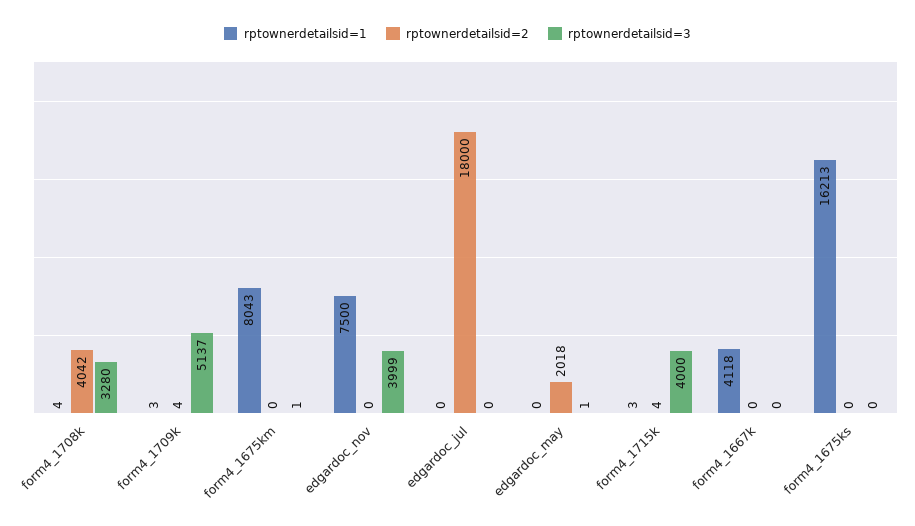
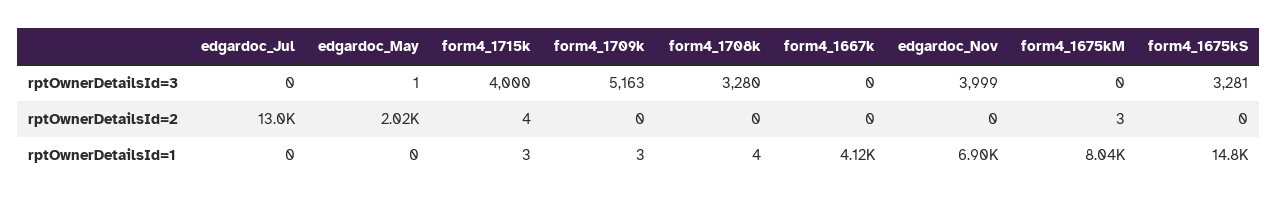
  {
    "rptownerdetailsid=1": {
      "form4_1708k": 4,
      "form4_1709k": 3,
      "form4_1675km": 8043,
-     "edgardoc_nov": 7500,
+     "edgardoc_nov": 6900,
      "edgardoc_jul": 0,
      "edgardoc_may": 0,
      "form4_1715k": 3,
      "form4_1667k": 4118,
-     "form4_1675ks": 16213
+     "form4_1675ks": 14800
    },
    "rptownerdetailsid=2": {
-     "form4_1708k": 4042,
+     "form4_1708k": 0,
-     "form4_1709k": 4,
+     "form4_1709k": 0,
-     "form4_1675km": 0,
+     "form4_1675km": 3,
      "edgardoc_nov": 0,
-     "edgardoc_jul": 18000,
+     "edgardoc_jul": 13000,
      "edgardoc_may": 2018,
      "form4_1715k": 4,
      "form4_1667k": 0,
      "form4_1675ks": 0
    },
    "rptownerdetailsid=3": {
      "form4_1708k": 3280,
-     "form4_1709k": 5137,
+     "form4_1709k": 5163,
-     "form4_1675km": 1,
+     "form4_1675km": 0,
      "edgardoc_nov": 3999,
      "edgardoc_jul": 0,
      "edgardoc_may": 1,
      "form4_1715k": 4000,
      "form4_1667k": 0,
-     "form4_1675ks": 0
+     "form4_1675ks": 3281
    }
  }

